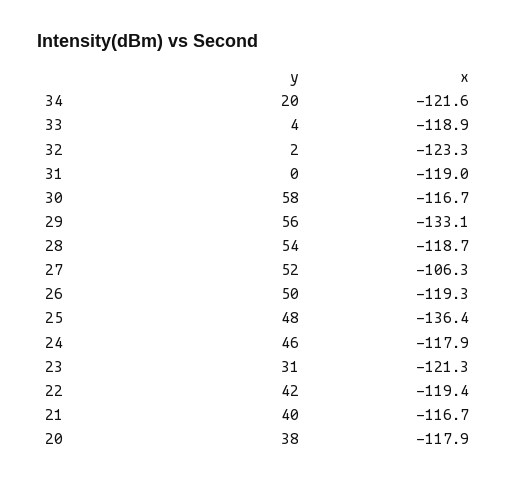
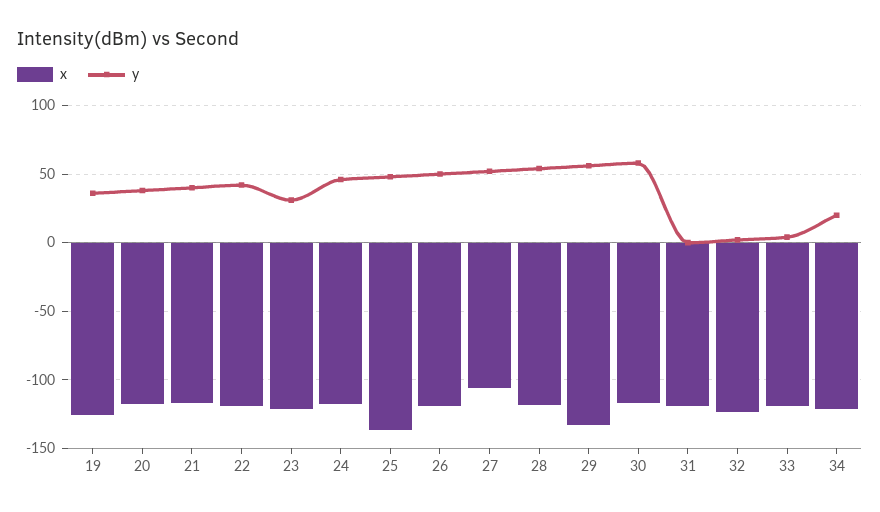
  {
    "y": {
      "34": 20,
      "33": 4,
      "32": 2,
      "31": 0,
      "30": 58,
      "29": 56,
      "28": 54,
      "27": 52,
      "26": 50,
      "25": 48,
      "24": 46,
      "23": 31,
      "22": 42,
      "21": 40,
-     "20": 38
+     "20": 38,
+     "19": 35
    },
    "x": {
      "34": -121.6,
      "33": -118.9,
      "32": -123.3,
      "31": -119,
      "30": -116.7,
      "29": -133.1,
      "28": -118.7,
      "27": -106.3,
      "26": -119.3,
      "25": -136.4,
      "24": -117.9,
      "23": -121.3,
      "22": -119.4,
      "21": -116.7,
-     "20": -117.9
+     "20": -117.9,
+     "19": -125
    }
  }

